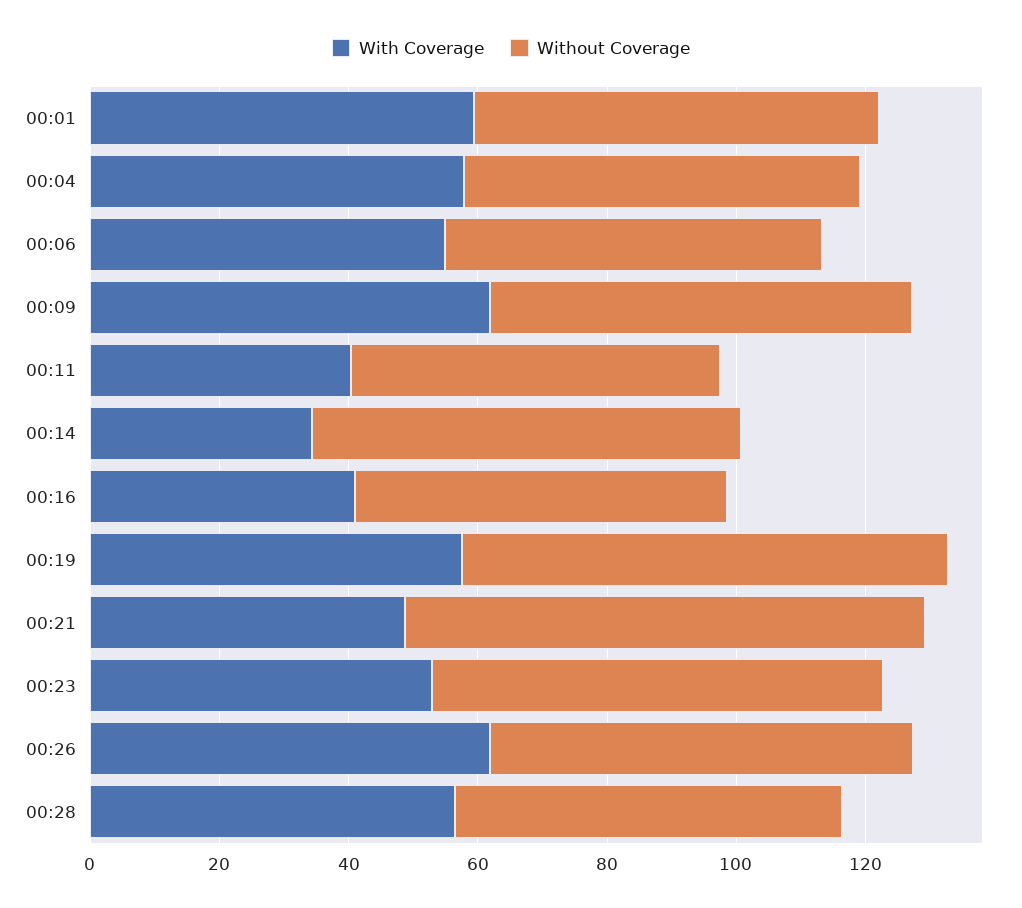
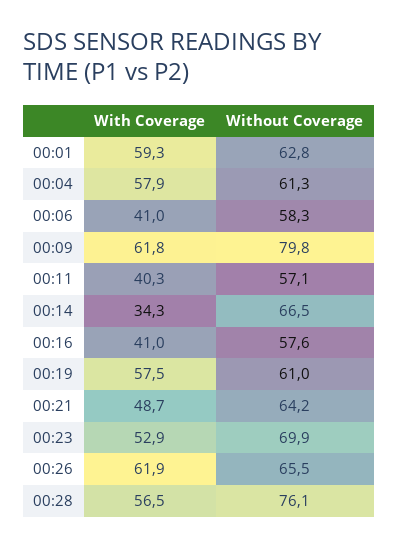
  {
    "With Coverage": {
      "00:01": 59.3,
      "00:04": 57.9,
-     "00:06": 55,
+     "00:06": 41,
      "00:09": 61.8,
      "00:11": 40.3,
      "00:14": 34.3,
      "00:16": 41,
      "00:19": 57.5,
      "00:21": 48.7,
      "00:23": 52.9,
      "00:26": 61.9,
      "00:28": 56.5
    },
    "Without Coverage": {
      "00:01": 62.8,
      "00:04": 61.3,
      "00:06": 58.3,
-     "00:09": 65,
+     "00:09": 79.8,
      "00:11": 57.1,
      "00:14": 66.5,
      "00:16": 57.6,
-     "00:19": 75,
+     "00:19": 61,
-     "00:21": 80,
+     "00:21": 64.2,
      "00:23": 69.9,
      "00:26": 65.5,
-     "00:28": 60
+     "00:28": 76.1
    }
  }

